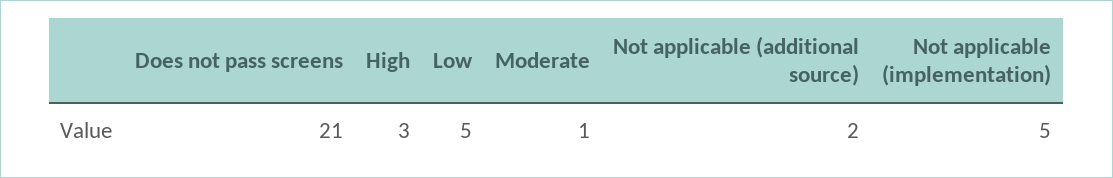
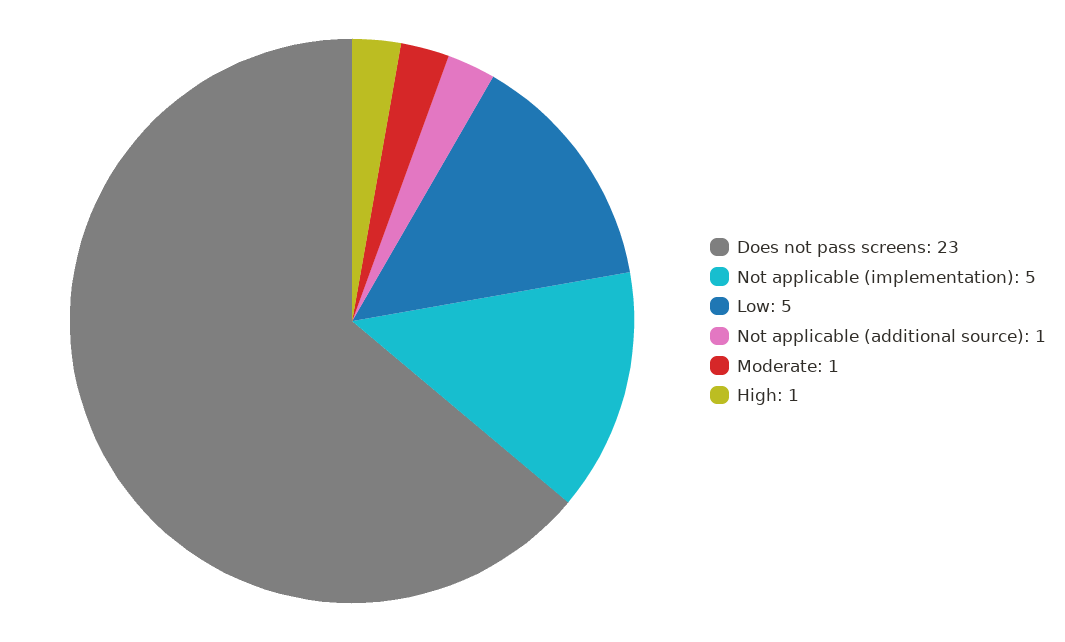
  {
-   "Does not pass screens": 21,
+   "Does not pass screens": 23,
-   "High": 3,
+   "High": 1,
    "Low": 5,
    "Moderate": 1,
-   "Not applicable (additional source)": 2,
+   "Not applicable (additional source)": 1,
    "Not applicable (implementation)": 5
  }

